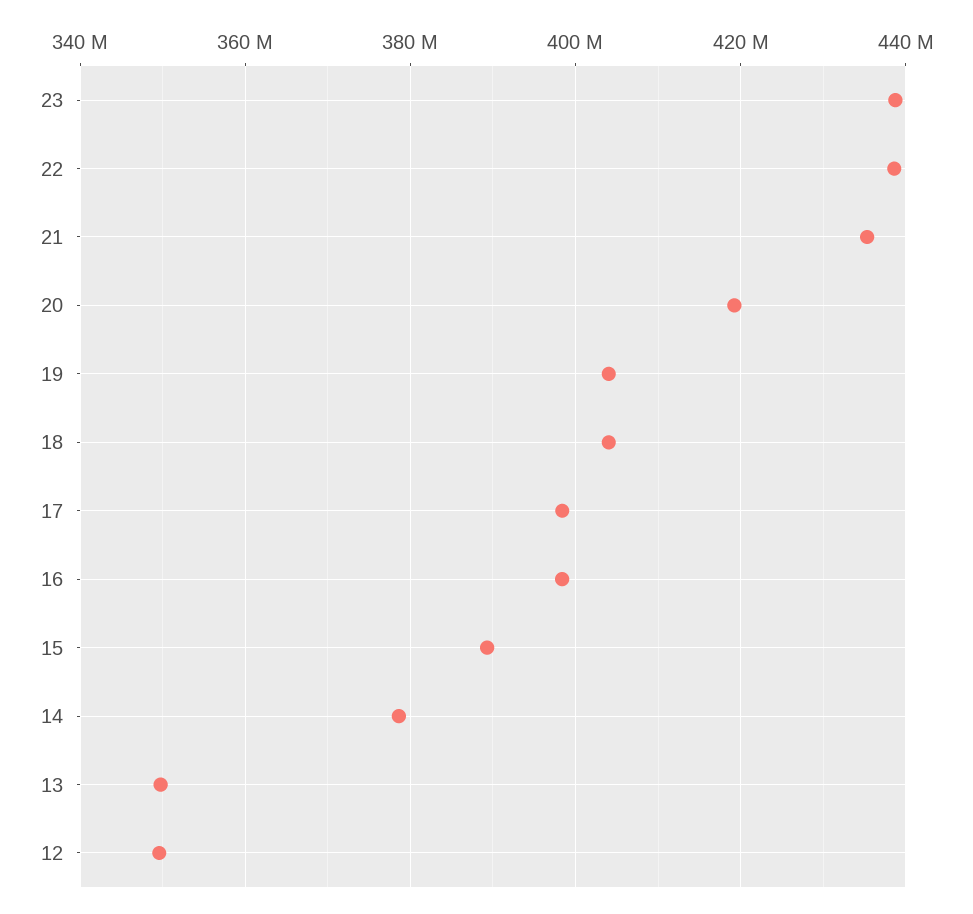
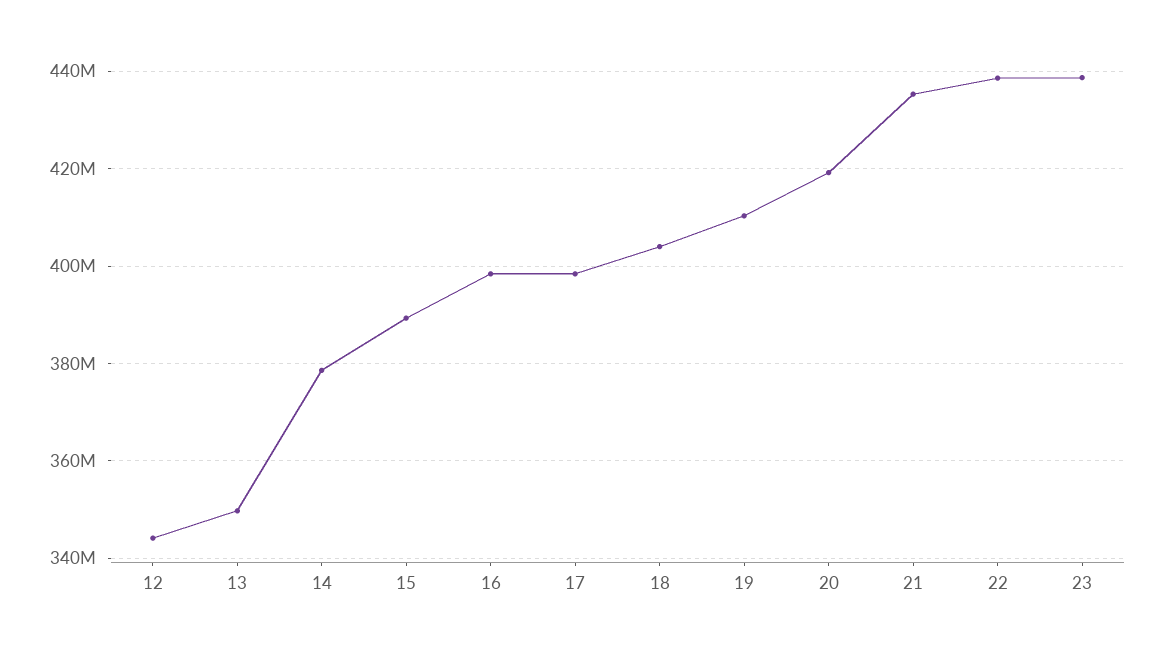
  {
    "23": 438000000,
    "22": 438000000,
    "21": 436000000,
    "20": 420000000,
-   "19": 404000000,
+   "19": 410000000,
    "18": 404000000,
    "17": 398000000,
    "16": 398000000,
    "15": 390000000,
    "14": 378000000,
    "13": 350000000,
-   "12": 350000000
+   "12": 344000000
  }

